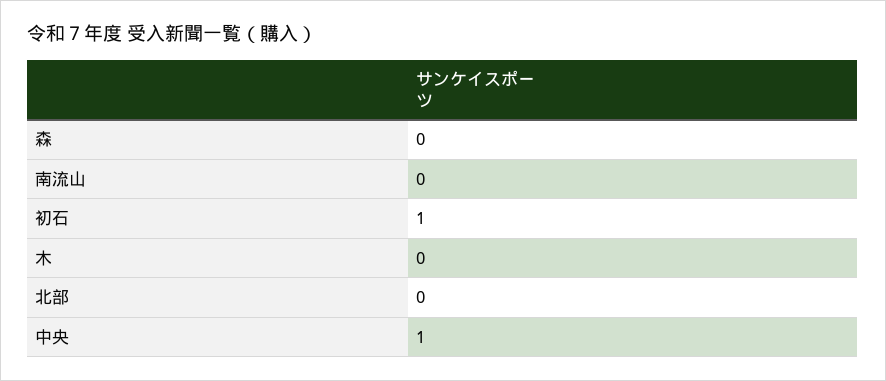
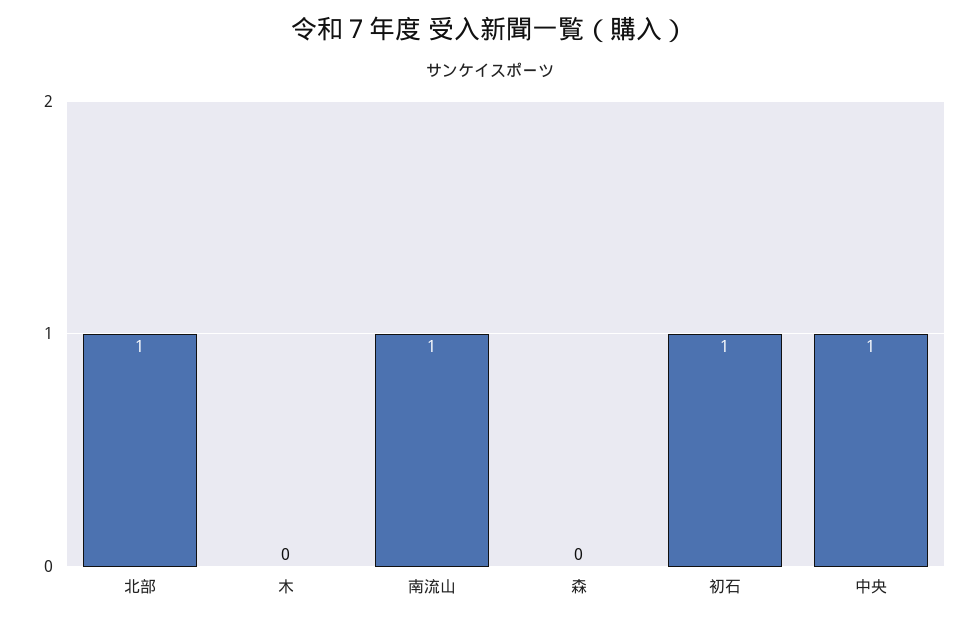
  {
    "森": 0,
-   "南流山": 0,
+   "南流山": 1,
    "初石": 1,
    "木": 0,
-   "北部": 0,
+   "北部": 1,
    "中央": 1
  }

